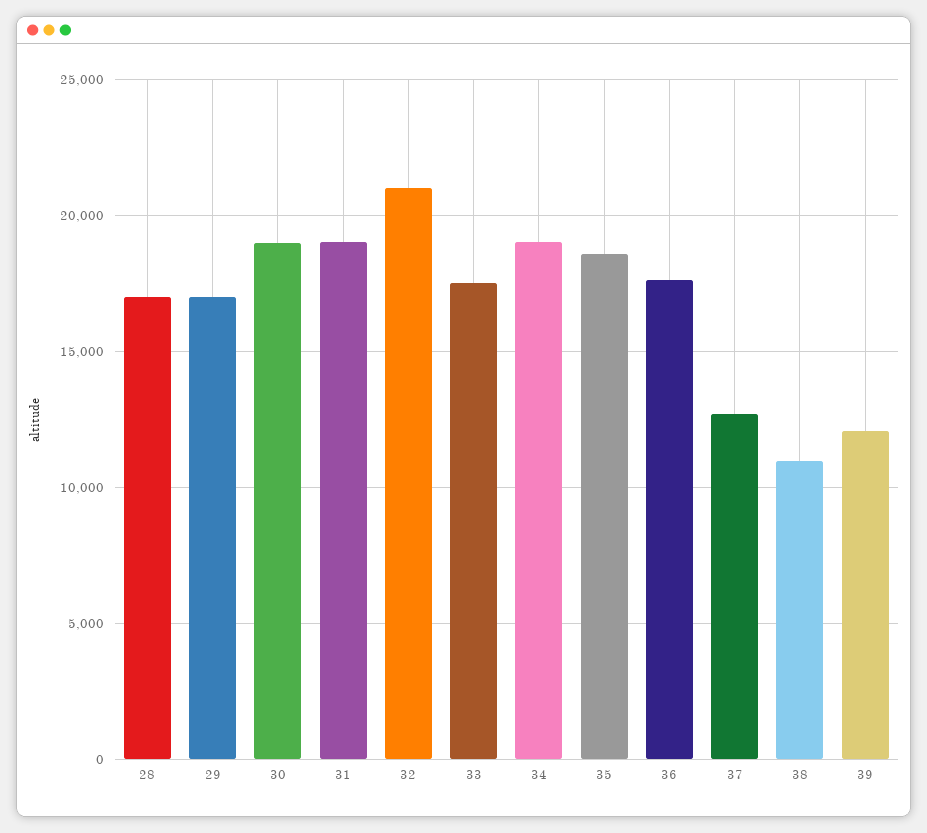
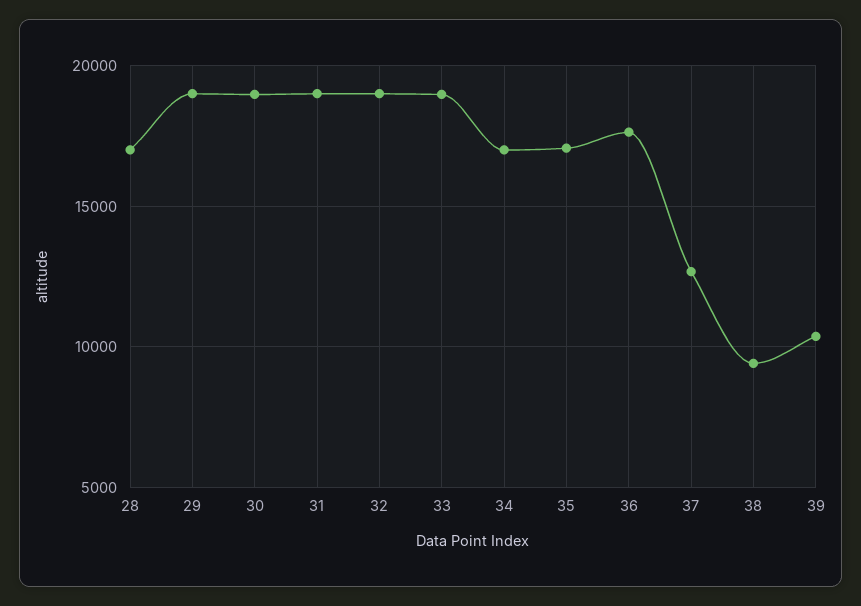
  {
    "28": 17000,
-   "29": 17000,
+   "29": 19000,
    "30": 19000,
    "31": 19000,
-   "32": 21000,
+   "32": 19000,
-   "33": 17500,
+   "33": 19000,
-   "34": 19000,
+   "34": 17000,
-   "35": 18500,
+   "35": 17000,
    "36": 17500,
    "37": 12500,
-   "38": 11000,
+   "38": 9500,
-   "39": 12000
+   "39": 10500
  }

